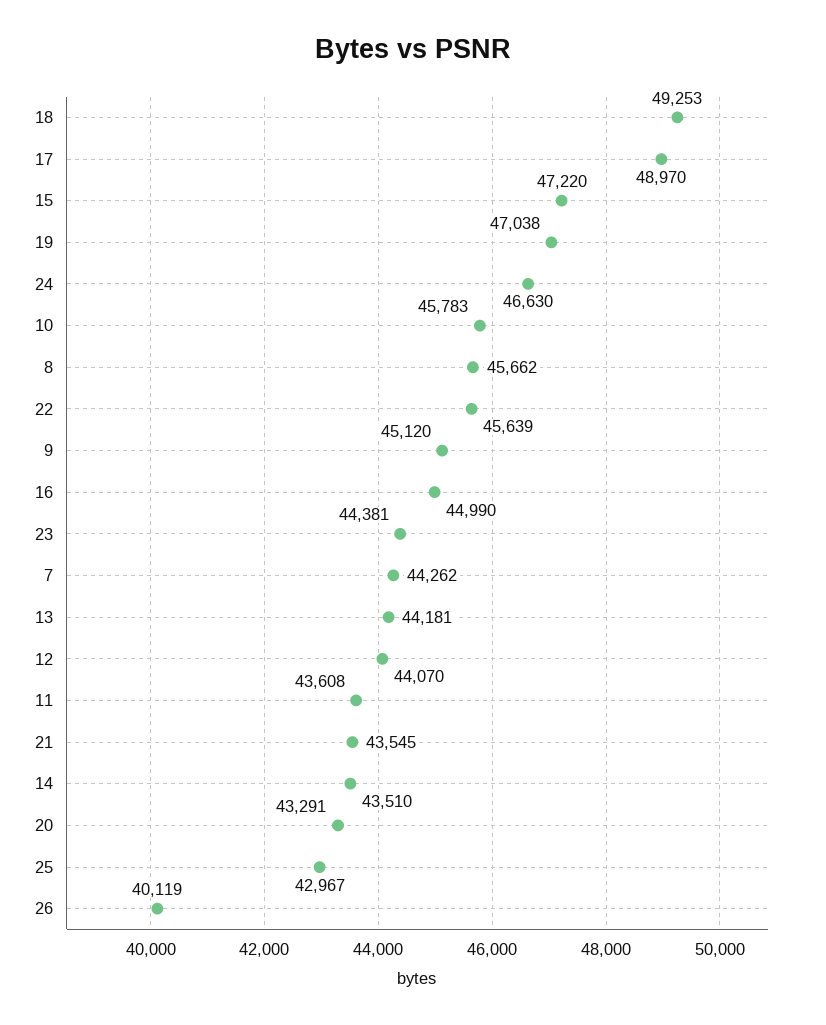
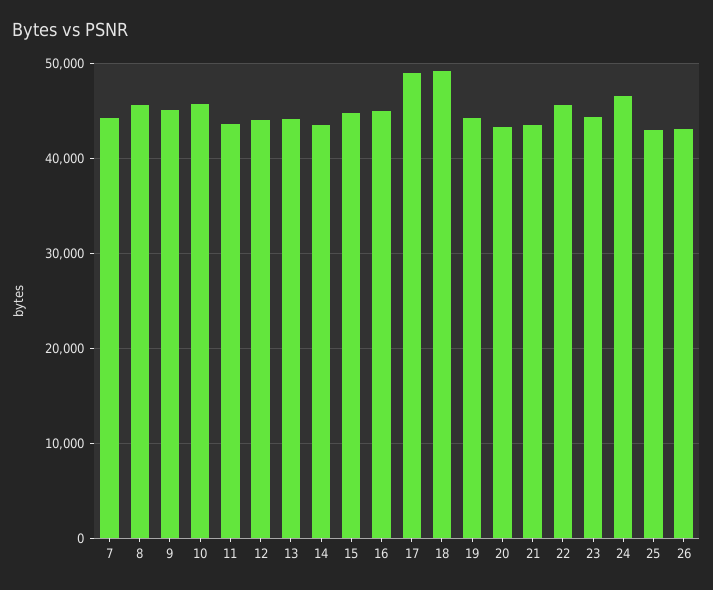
  {
    "18": 49253,
    "17": 48970,
-   "15": 47220,
+   "15": 45000,
-   "19": 47038,
+   "19": 44000,
    "24": 46630,
    "10": 45783,
    "8": 45662,
    "22": 45639,
    "9": 45120,
    "16": 44990,
    "23": 44381,
    "7": 44262,
    "13": 44181,
    "12": 44070,
    "11": 43608,
    "21": 43545,
    "14": 43510,
    "20": 43291,
    "25": 42967,
-   "26": 40119
+   "26": 43000
  }

